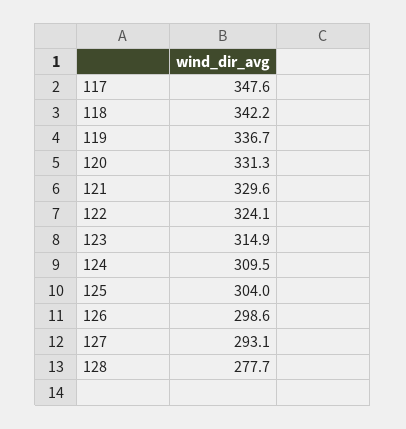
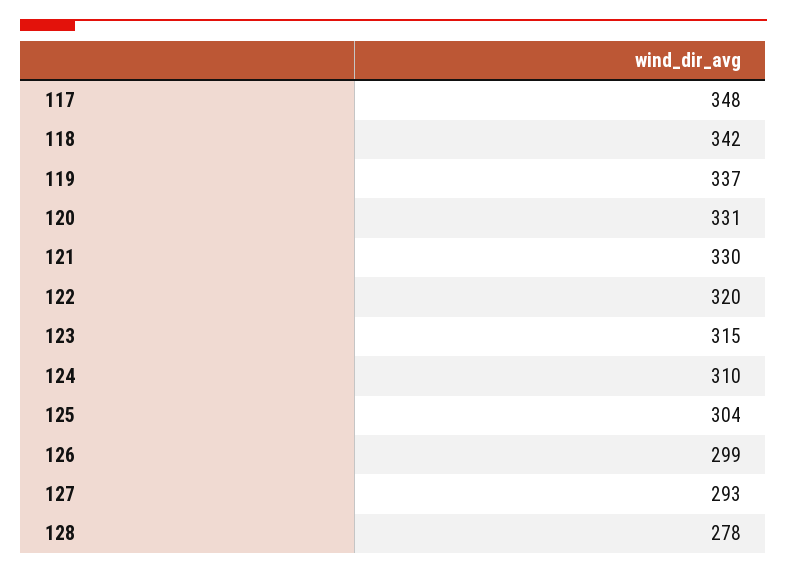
  {
    "117": 347.6,
    "118": 342.2,
    "119": 336.7,
    "120": 331.3,
    "121": 329.6,
-   "122": 324.1,
+   "122": 320,
    "123": 314.9,
    "124": 309.5,
    "125": 304,
    "126": 298.6,
    "127": 293.1,
    "128": 277.7
  }

